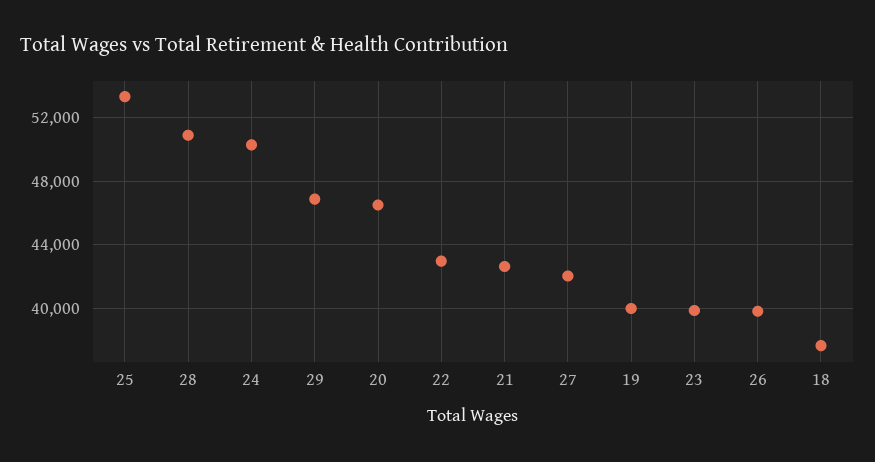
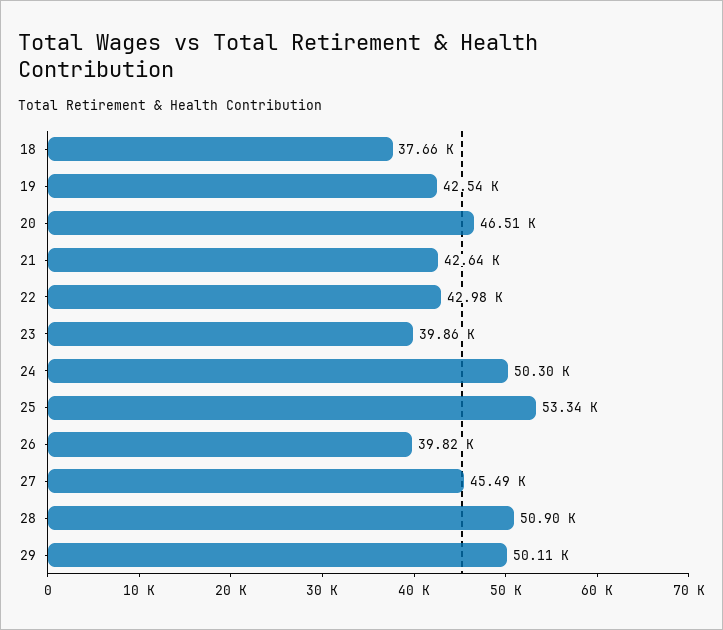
  {
    "25": 53340,
    "28": 50900,
    "24": 50300,
-   "29": 47000,
+   "29": 50110,
    "20": 46510,
    "22": 42980,
    "21": 42640,
-   "27": 42000,
+   "27": 45490,
-   "19": 40000,
+   "19": 42540,
    "23": 39860,
    "26": 39820,
    "18": 37660
  }

